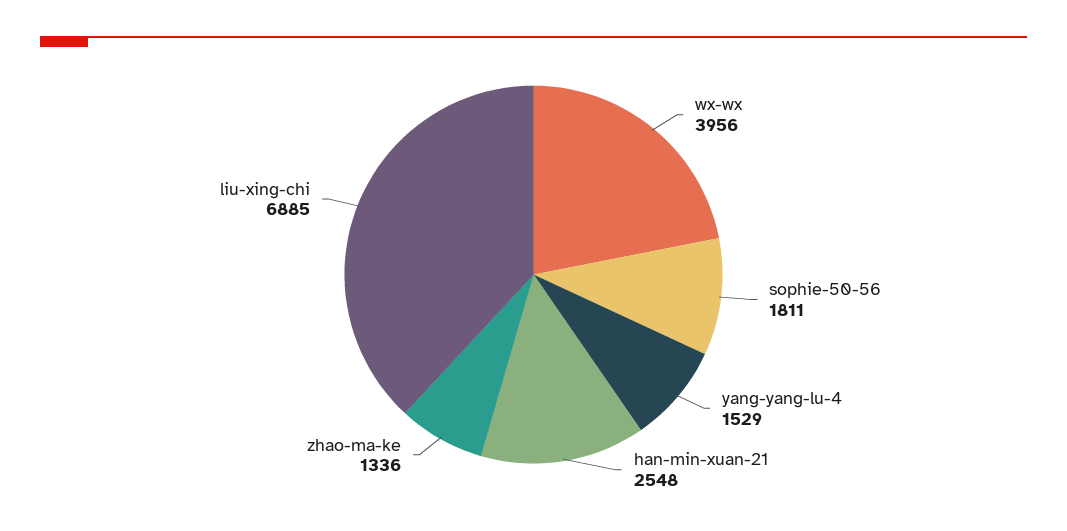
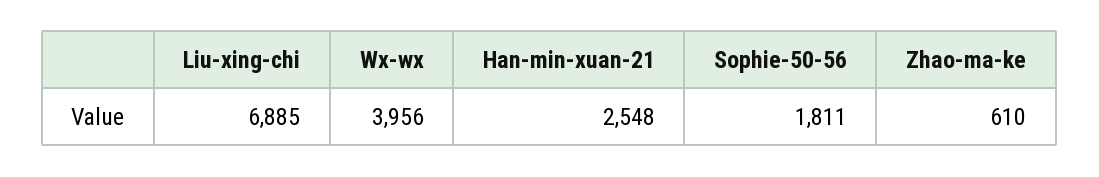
  {
    "wx-wx": 3956,
    "sophie-50-56": 1811,
-   "yang-yang-lu-4": 1529,
    "han-min-xuan-21": 2548,
-   "zhao-ma-ke": 1336,
+   "zhao-ma-ke": 610,
    "liu-xing-chi": 6885
  }

